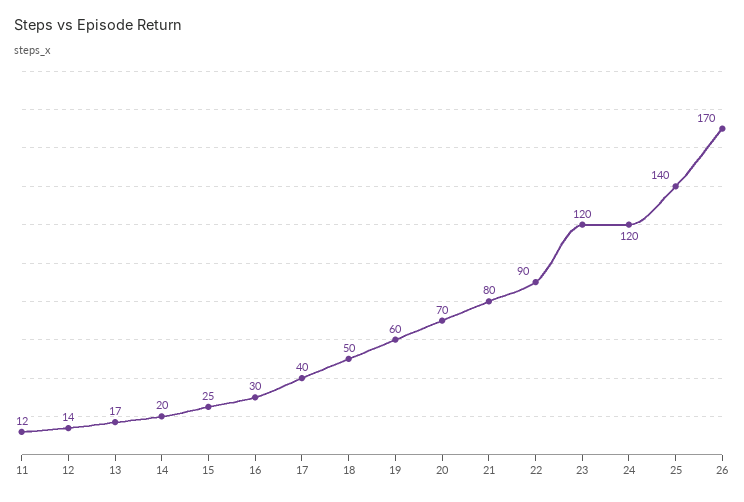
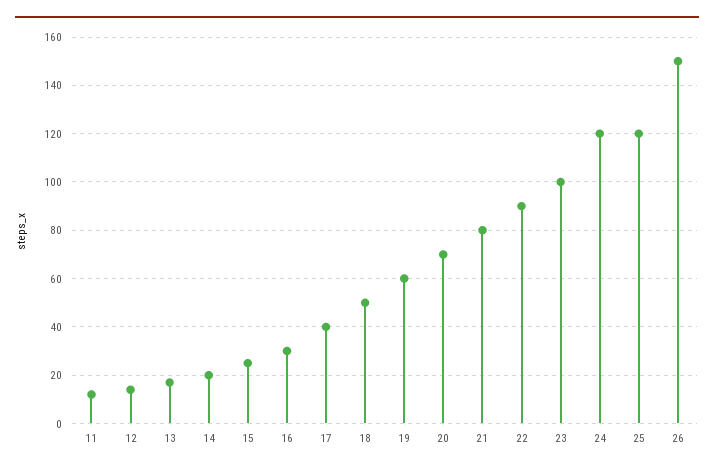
  {
    "11": 12,
    "12": 14,
    "13": 17,
    "14": 20,
    "15": 25,
    "16": 30,
    "17": 40,
    "18": 50,
    "19": 60,
    "20": 70,
    "21": 80,
    "22": 90,
-   "23": 120,
+   "23": 100,
    "24": 120,
-   "25": 140,
+   "25": 120,
-   "26": 170
+   "26": 150
  }

